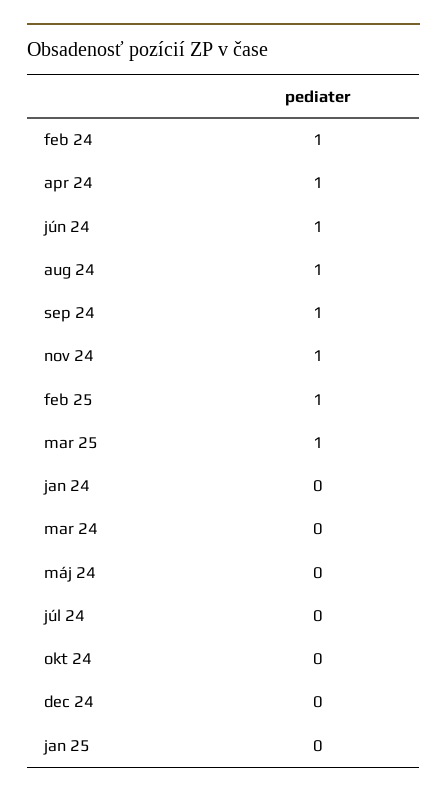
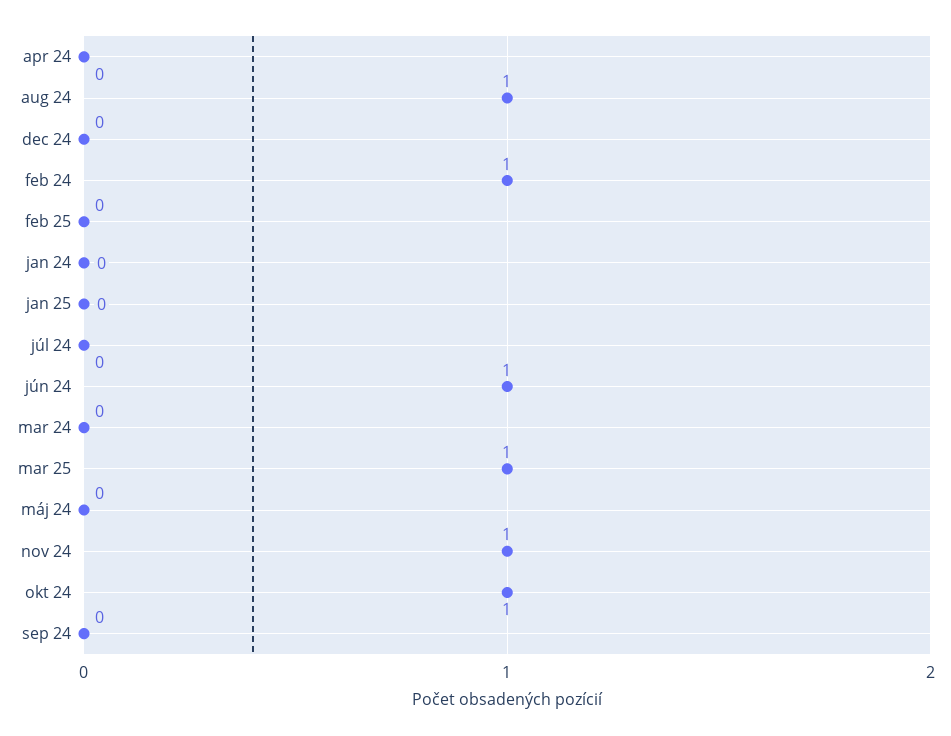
  {
    "feb 24": 1,
-   "apr 24": 1,
+   "apr 24": 0,
    "jún 24": 1,
    "aug 24": 1,
-   "sep 24": 1,
+   "sep 24": 0,
    "nov 24": 1,
-   "feb 25": 1,
+   "feb 25": 0,
    "mar 25": 1,
    "jan 24": 0,
    "mar 24": 0,
    "máj 24": 0,
    "júl 24": 0,
-   "okt 24": 0,
+   "okt 24": 1,
    "dec 24": 0,
    "jan 25": 0
  }

